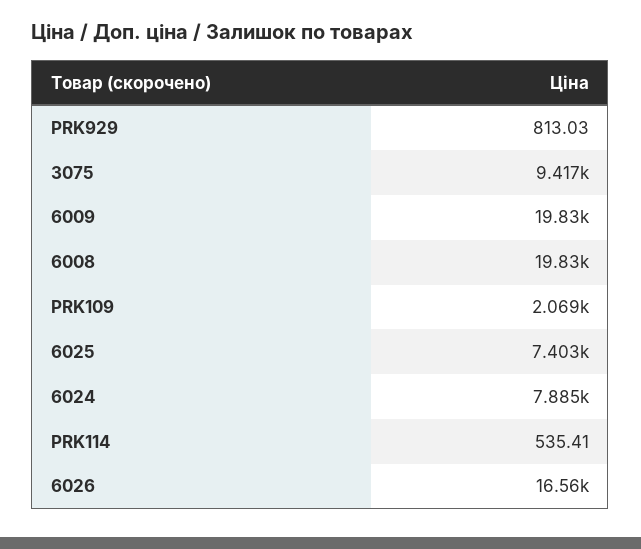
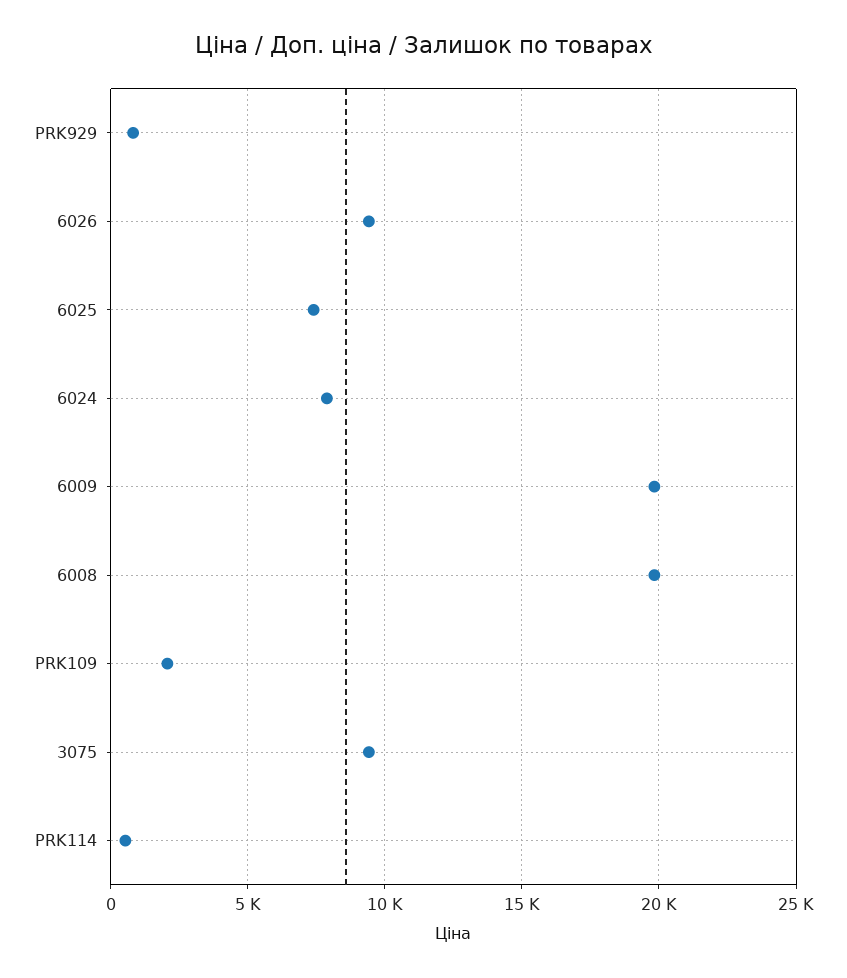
  {
    "PRK929": 813.03,
    "3075": 9417,
    "6009": 19830,
    "6008": 19830,
    "PRK109": 2069,
    "6025": 7403,
    "6024": 7885,
    "PRK114": 535.41,
-   "6026": 16560
+   "6026": 9500
  }

